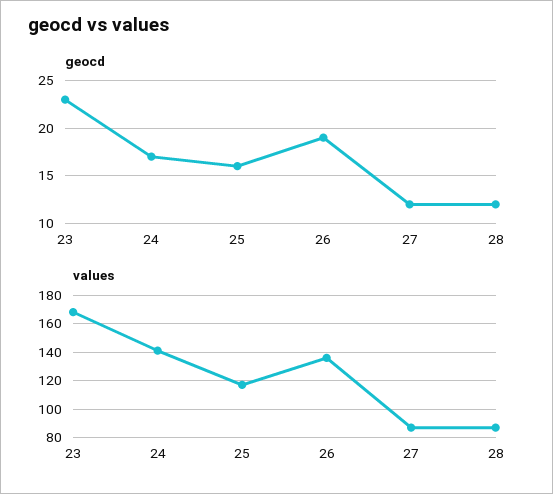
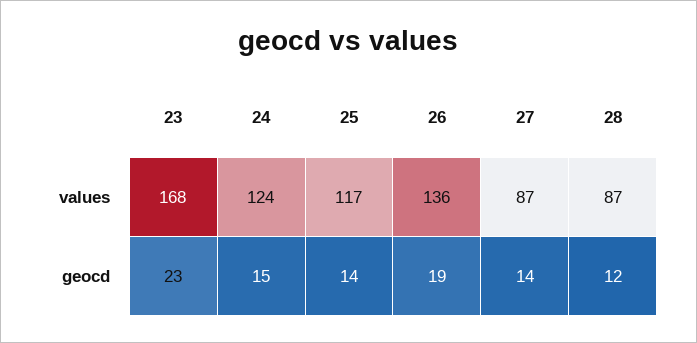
  {
    "geocd": {
      "23": 23,
-     "24": 17,
+     "24": 15,
-     "25": 16,
+     "25": 14,
      "26": 19,
-     "27": 12,
+     "27": 14,
      "28": 12
    },
    "values": {
      "23": 168,
-     "24": 140,
+     "24": 124,
      "25": 117,
      "26": 136,
      "27": 87,
      "28": 87
    }
  }

